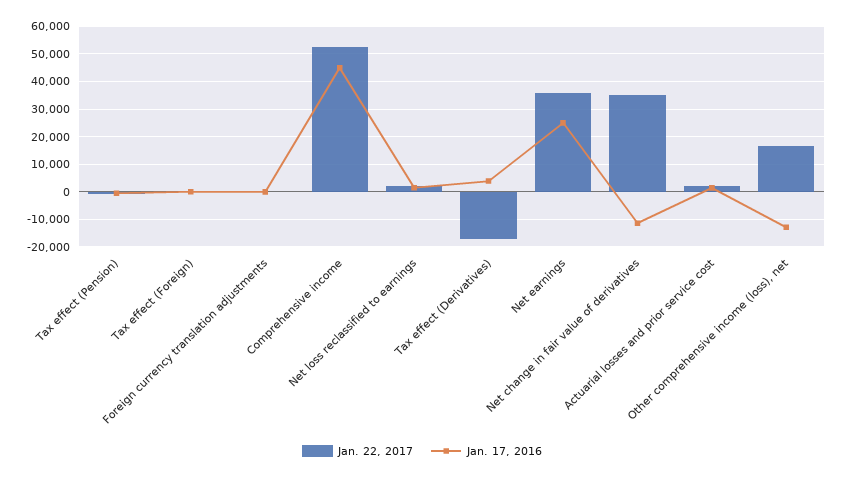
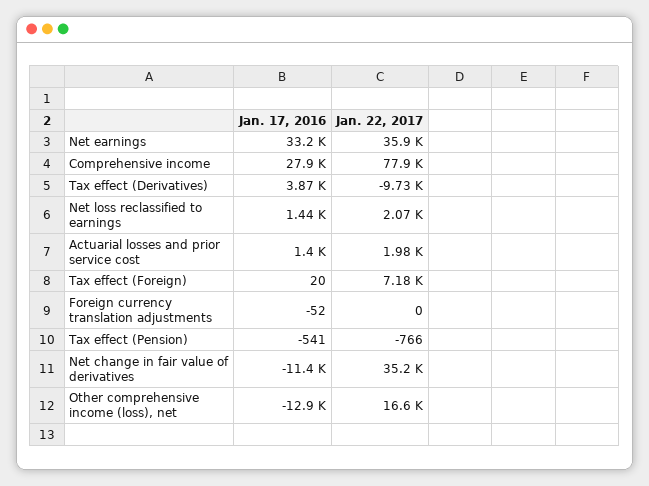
  {
    "Jan. 22, 2017": {
      "Tax effect (Pension)": -766,
-     "Tax effect (Foreign)": 0,
+     "Tax effect (Foreign)": 7180,
      "Foreign currency translation adjustments": 0,
-     "Comprehensive income": 52500,
+     "Comprehensive income": 77900,
      "Net loss reclassified to earnings": 2070,
-     "Tax effect (Derivatives)": -17500,
+     "Tax effect (Derivatives)": -9730,
      "Net earnings": 35900,
      "Net change in fair value of derivatives": 35200,
      "Actuarial losses and prior service cost": 1980,
      "Other comprehensive income (loss), net": 16600
    },
    "Jan. 17, 2016": {
      "Tax effect (Pension)": -541,
      "Tax effect (Foreign)": 20,
      "Foreign currency translation adjustments": -52,
-     "Comprehensive income": 45000,
+     "Comprehensive income": 27900,
      "Net loss reclassified to earnings": 1440,
      "Tax effect (Derivatives)": 3870,
-     "Net earnings": 25000,
+     "Net earnings": 33200,
      "Net change in fair value of derivatives": -11400,
      "Actuarial losses and prior service cost": 1400,
      "Other comprehensive income (loss), net": -12900
    }
  }

